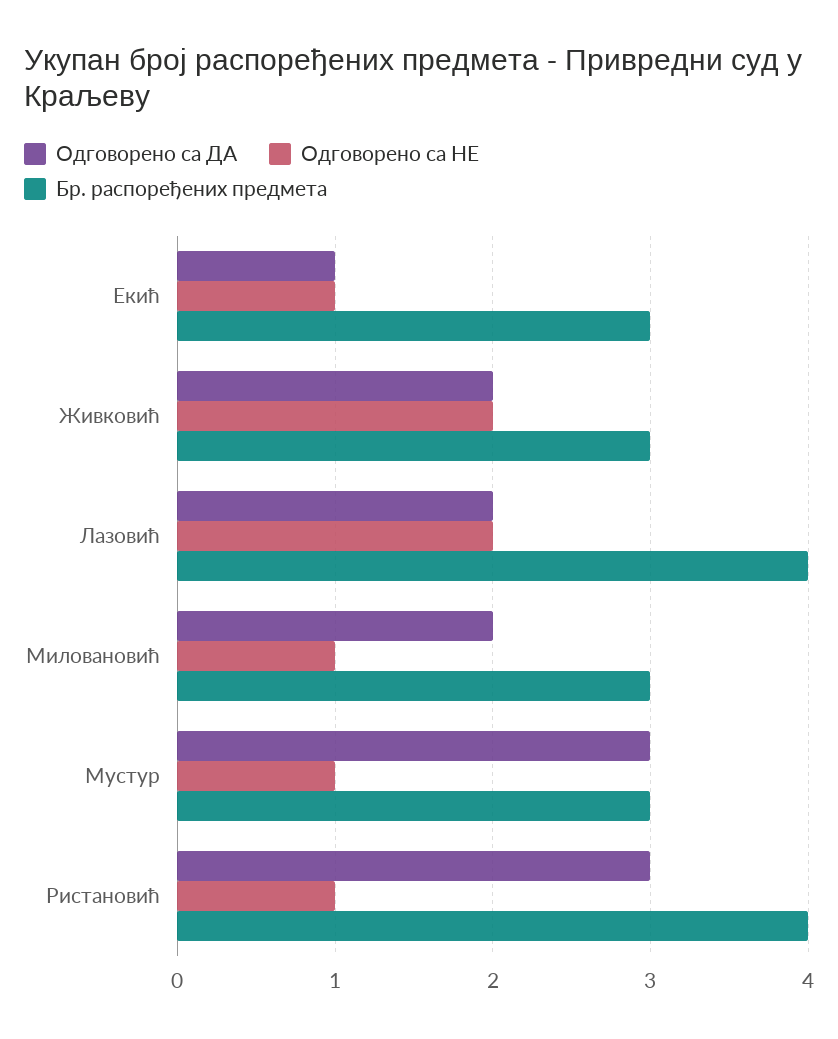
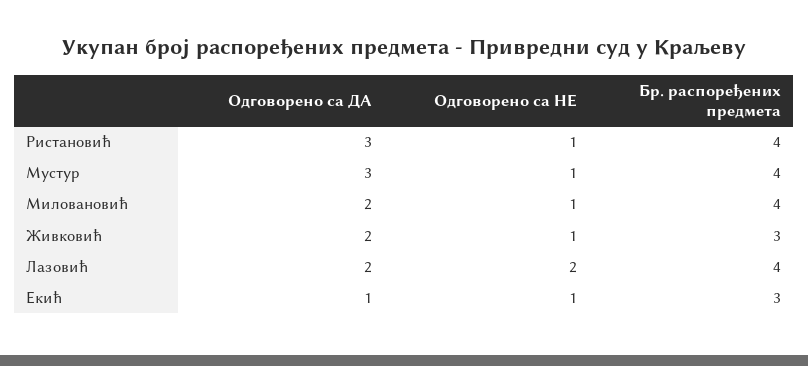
  {
    "Одговорено са ДА": {
      "Екић": 1,
      "Живковић": 2,
      "Лазовић": 2,
      "Миловановић": 2,
      "Мустур": 3,
      "Ристановић": 3
    },
    "Одговорено са НЕ": {
      "Екић": 1,
-     "Живковић": 2,
+     "Живковић": 1,
      "Лазовић": 2,
      "Миловановић": 1,
      "Мустур": 1,
      "Ристановић": 1
    },
    "Бр. распоређених предмета": {
      "Екић": 3,
      "Живковић": 3,
      "Лазовић": 4,
-     "Миловановић": 3,
+     "Миловановић": 4,
-     "Мустур": 3,
+     "Мустур": 4,
      "Ристановић": 4
    }
  }

